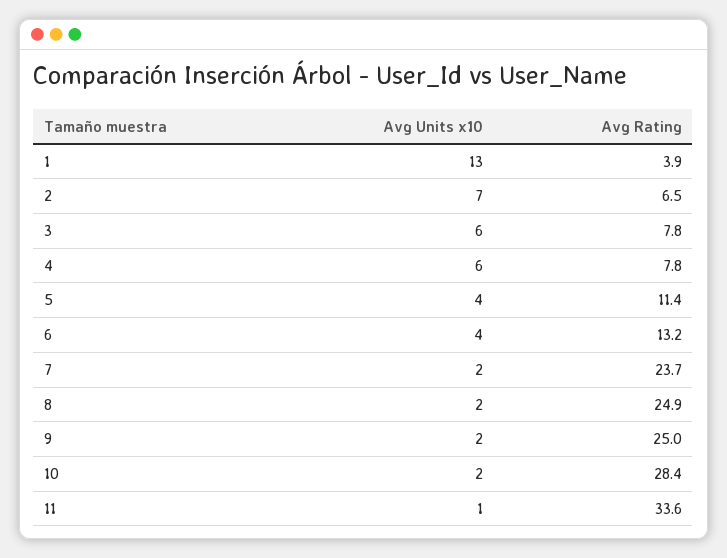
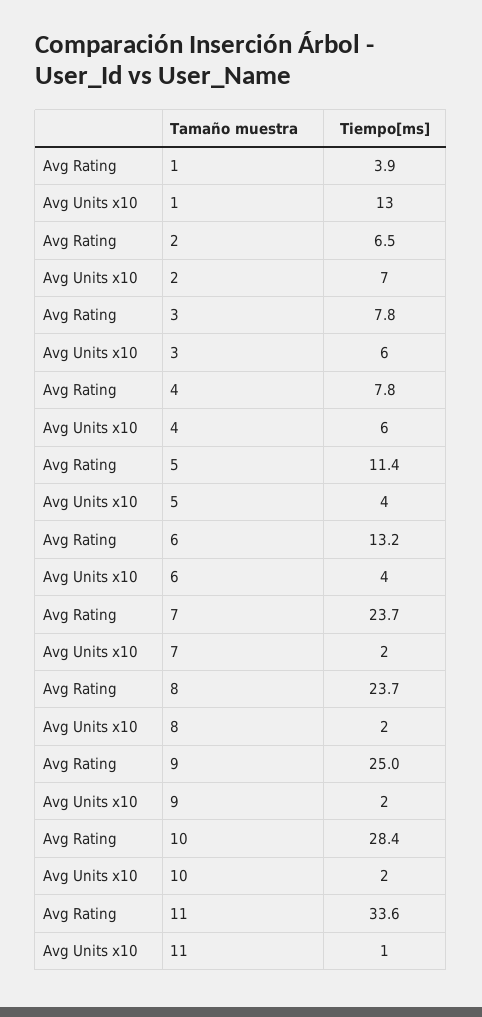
  {
    "Avg Units x10": {
      "1": 13,
      "2": 7,
      "3": 6,
      "4": 6,
      "5": 4,
      "6": 4,
      "7": 2,
      "8": 2,
      "9": 2,
      "10": 2,
      "11": 1
    },
    "Avg Rating": {
      "1": 3.9,
      "2": 6.5,
      "3": 7.8,
      "4": 7.8,
      "5": 11.4,
      "6": 13.2,
      "7": 23.7,
-     "8": 24.9,
+     "8": 23.7,
      "9": 25,
      "10": 28.4,
      "11": 33.6
    }
  }

